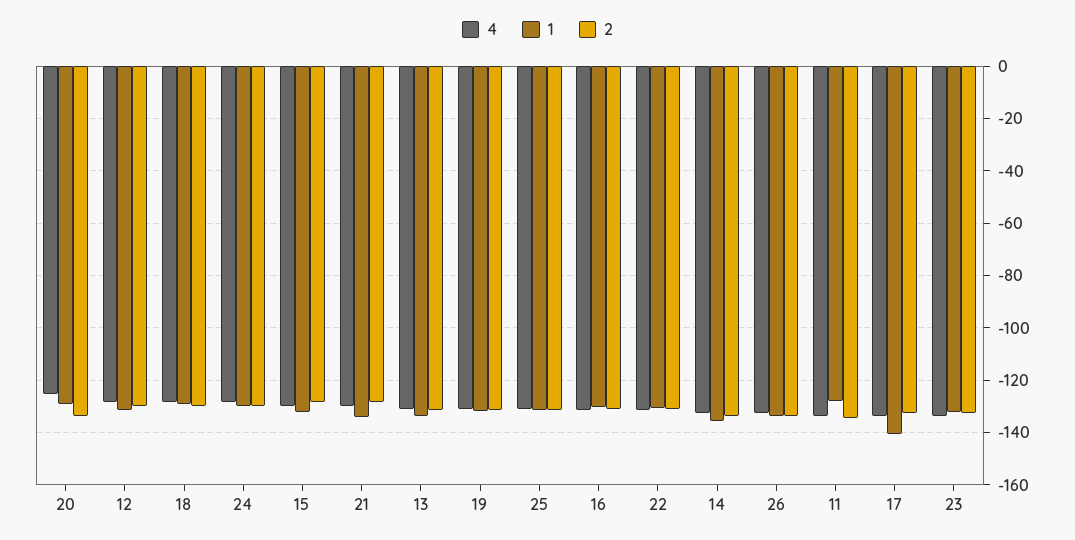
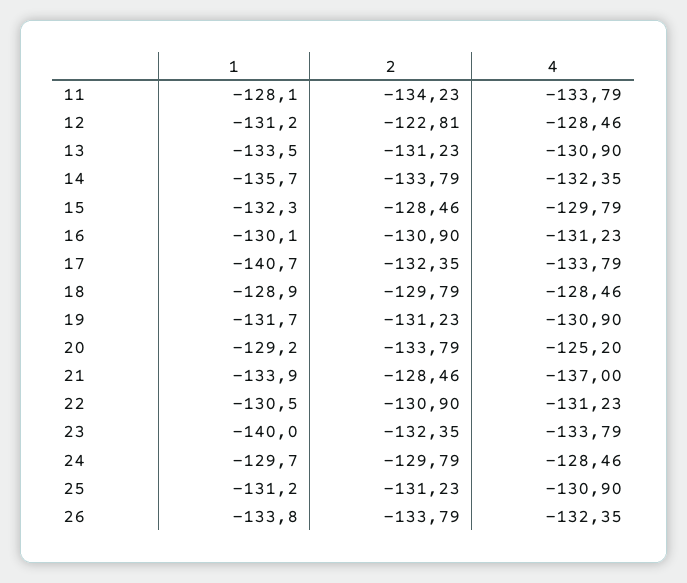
  {
    "4": {
      "20": -125.2,
      "12": -128.46,
      "18": -128.46,
      "24": -128.46,
      "15": -129.79,
-     "21": -130,
+     "21": -137,
      "13": -130.9,
      "19": -130.9,
      "25": -130.9,
      "16": -131.23,
      "22": -131.23,
      "14": -132.35,
      "26": -132.35,
      "11": -133.79,
      "17": -133.79,
      "23": -133.79
    },
    "1": {
      "20": -129.2,
      "12": -131.2,
      "18": -128.9,
      "24": -129.7,
      "15": -132.3,
      "21": -133.9,
      "13": -133.5,
      "19": -131.7,
      "25": -131.2,
      "16": -130.1,
      "22": -130.5,
      "14": -135.7,
      "26": -133.8,
      "11": -128.1,
      "17": -140.7,
-     "23": -132.5
+     "23": -140
    },
    "2": {
      "20": -133.79,
-     "12": -130,
+     "12": -122.81,
      "18": -129.79,
      "24": -129.79,
      "15": -128.46,
      "21": -128.46,
      "13": -131.23,
      "19": -131.23,
      "25": -131.23,
      "16": -130.9,
      "22": -130.9,
      "14": -133.79,
      "26": -133.79,
      "11": -134.23,
      "17": -132.35,
      "23": -132.35
    }
  }

